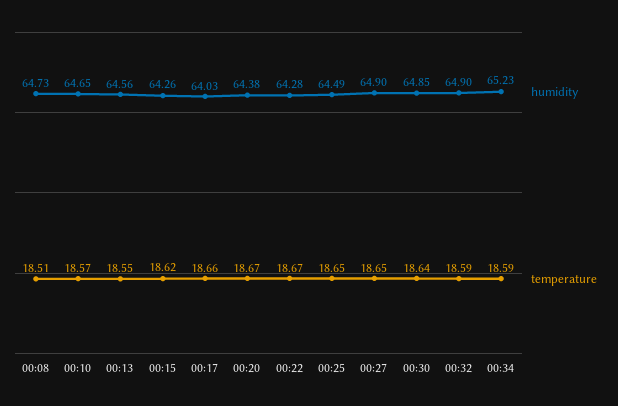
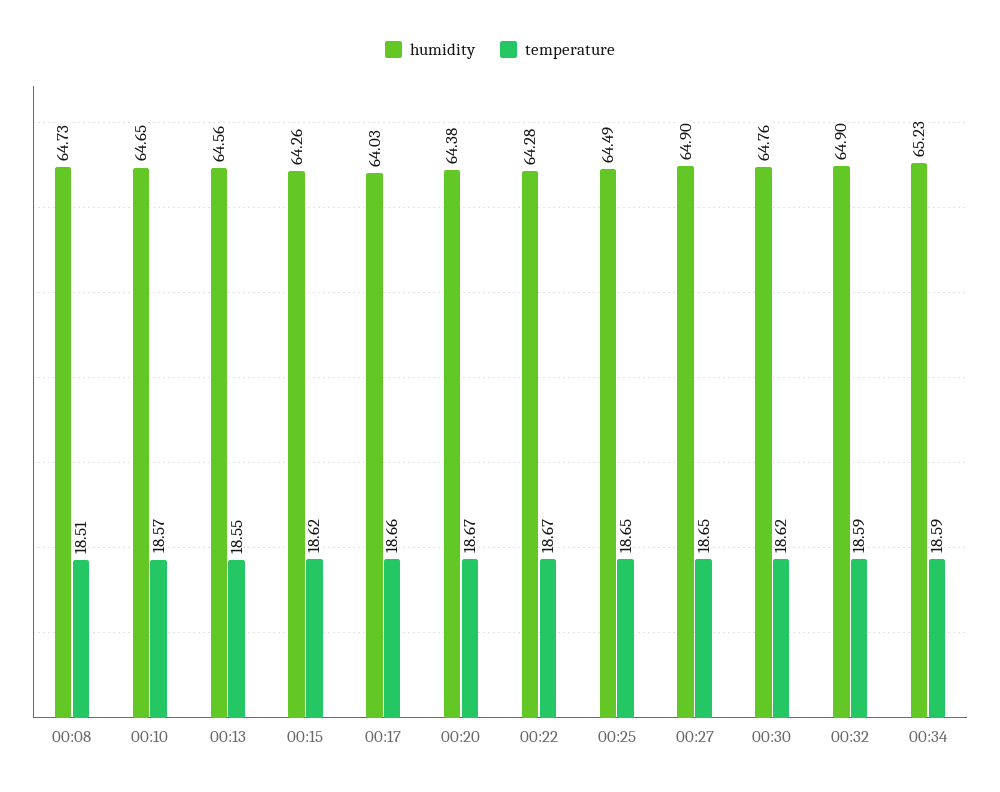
  {
    "humidity": {
      "00:08": 64.73,
      "00:10": 64.65,
      "00:13": 64.56,
      "00:15": 64.26,
      "00:17": 64.03,
      "00:20": 64.38,
      "00:22": 64.28,
      "00:25": 64.49,
      "00:27": 64.9,
-     "00:30": 64.85,
+     "00:30": 64.76,
      "00:32": 64.9,
      "00:34": 65.23
    },
    "temperature": {
      "00:08": 18.51,
      "00:10": 18.57,
      "00:13": 18.55,
      "00:15": 18.62,
      "00:17": 18.66,
      "00:20": 18.67,
      "00:22": 18.67,
      "00:25": 18.65,
      "00:27": 18.65,
-     "00:30": 18.64,
+     "00:30": 18.62,
      "00:32": 18.59,
      "00:34": 18.59
    }
  }

